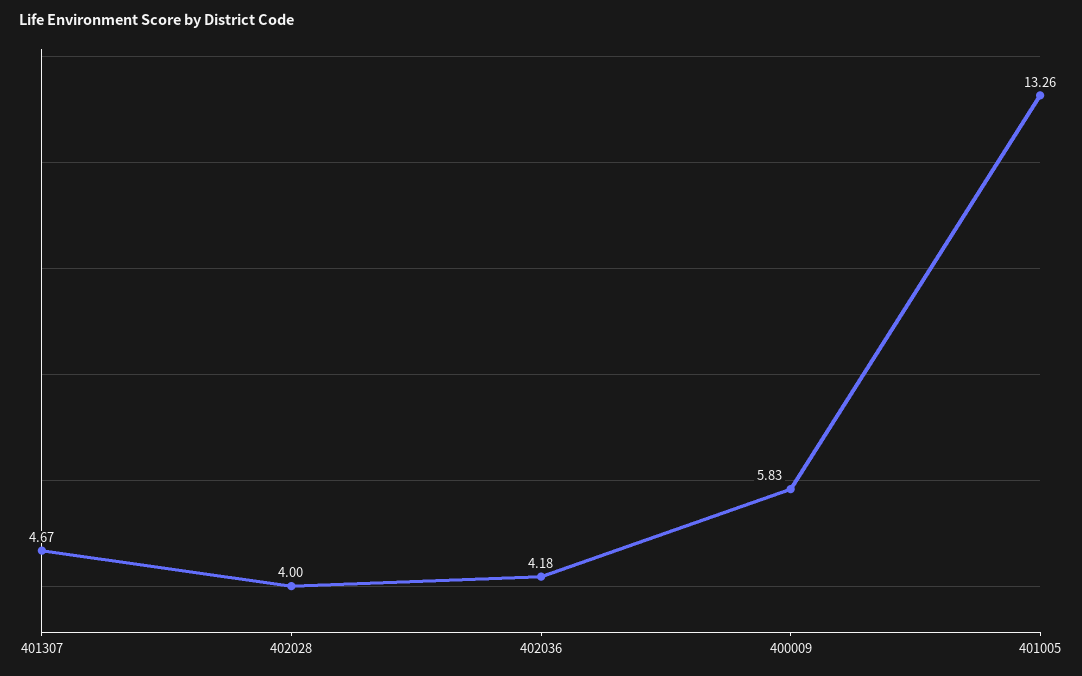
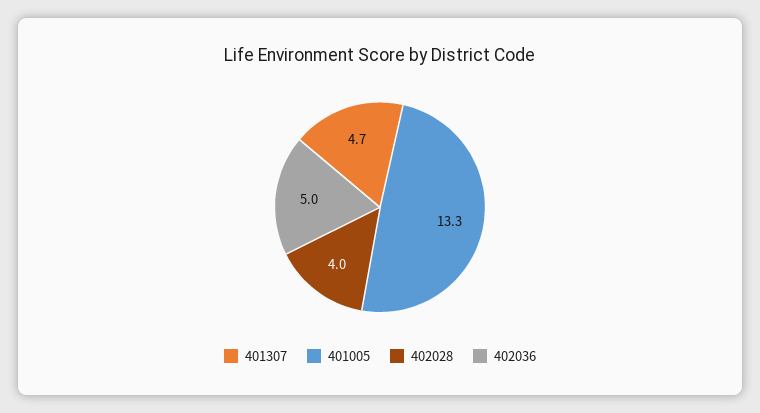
  {
    "401307": 4.67,
    "402028": 4,
-   "402036": 4.18,
+   "402036": 5,
-   "400009": 5.83,
    "401005": 13.26
  }

